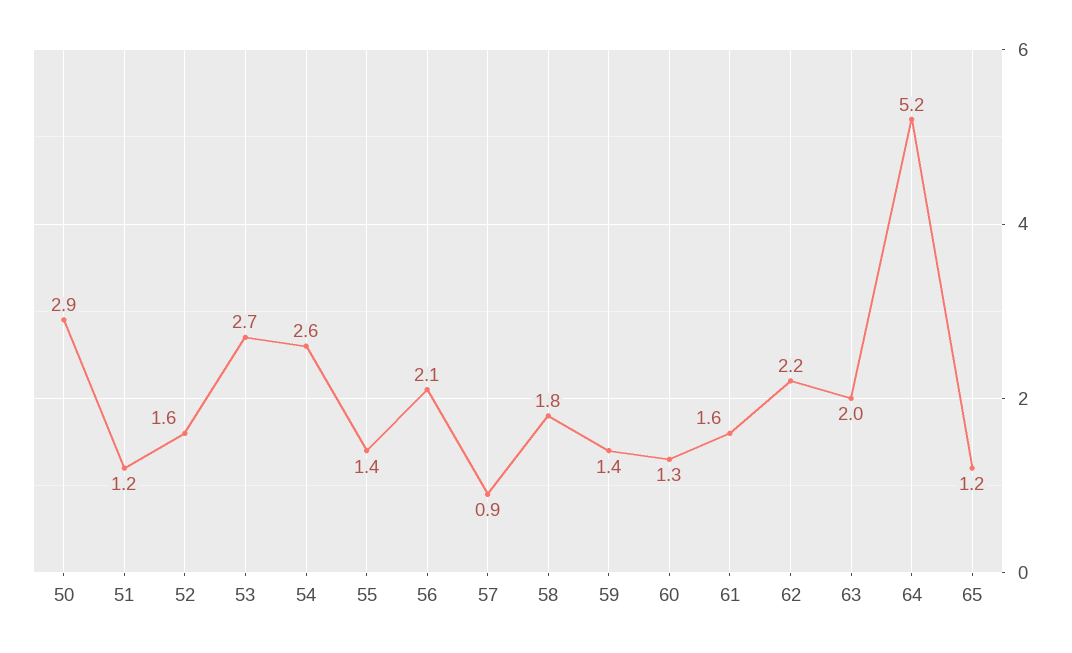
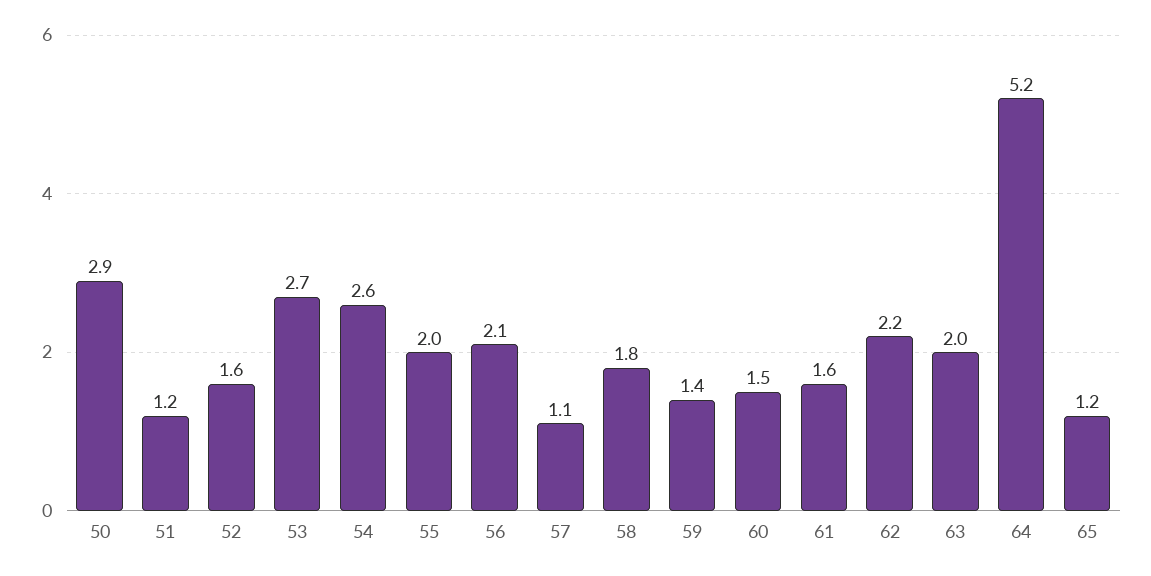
  {
    "50": 2.9,
    "51": 1.2,
    "52": 1.6,
    "53": 2.7,
    "54": 2.6,
-   "55": 1.4,
+   "55": 2,
    "56": 2.1,
-   "57": 0.9,
+   "57": 1.1,
    "58": 1.8,
    "59": 1.4,
-   "60": 1.3,
+   "60": 1.5,
    "61": 1.6,
    "62": 2.2,
    "63": 2,
    "64": 5.2,
    "65": 1.2
  }

